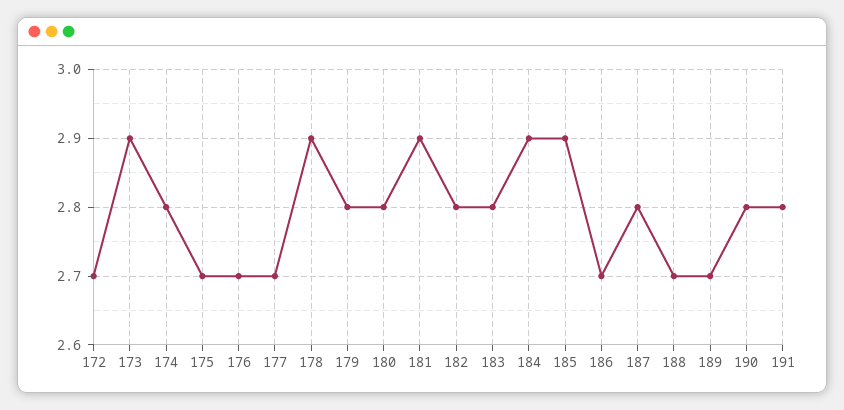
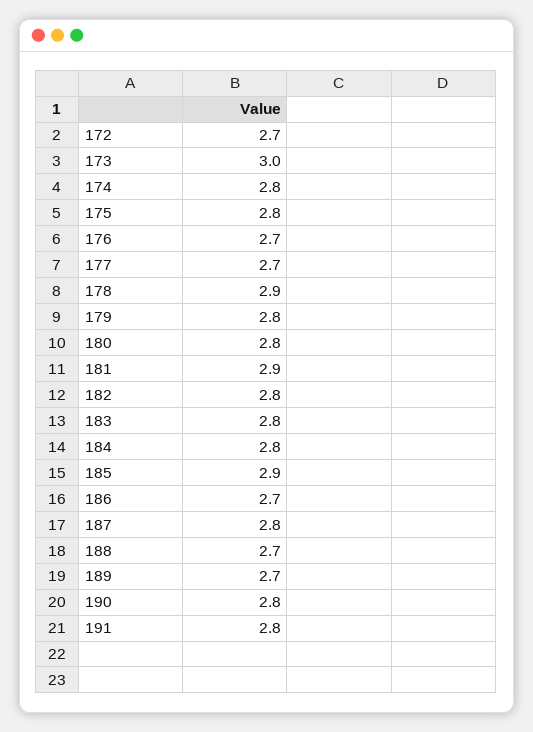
  {
    "172": 2.7,
-   "173": 2.9,
+   "173": 3,
    "174": 2.8,
-   "175": 2.7,
+   "175": 2.8,
    "176": 2.7,
    "177": 2.7,
    "178": 2.9,
    "179": 2.8,
    "180": 2.8,
    "181": 2.9,
    "182": 2.8,
    "183": 2.8,
-   "184": 2.9,
+   "184": 2.8,
    "185": 2.9,
    "186": 2.7,
    "187": 2.8,
    "188": 2.7,
    "189": 2.7,
    "190": 2.8,
    "191": 2.8
  }

